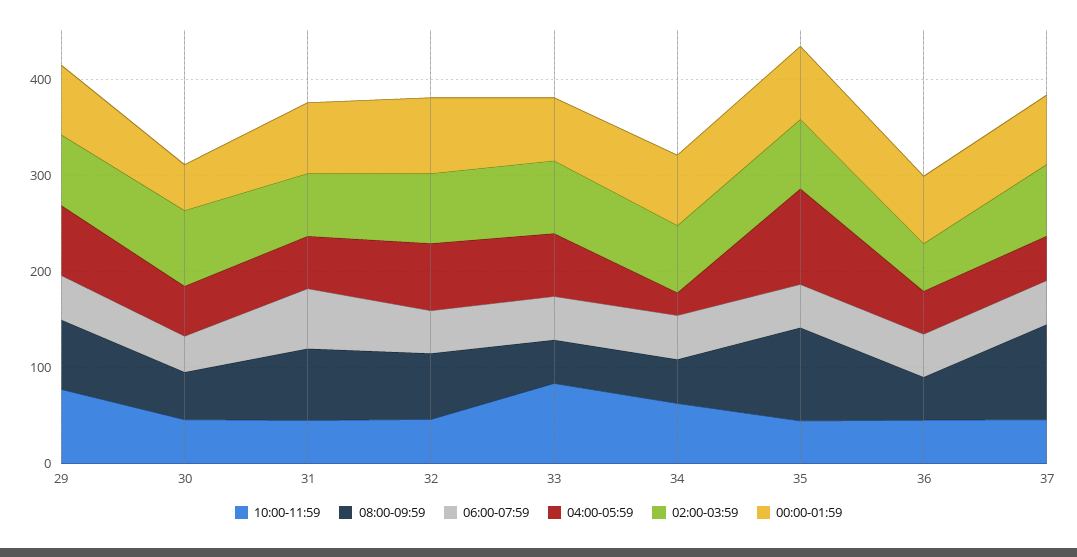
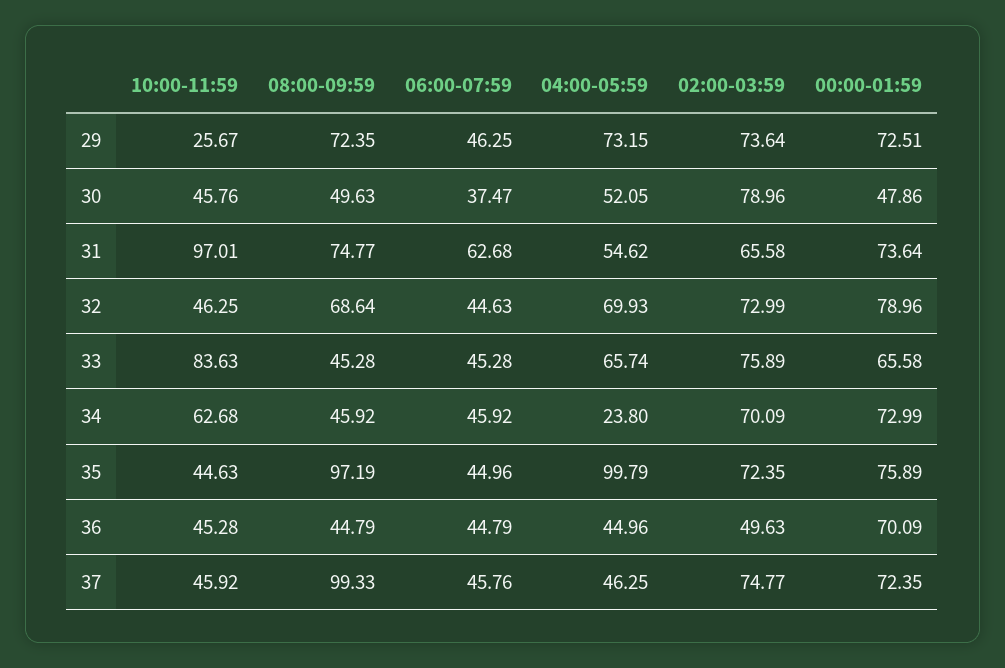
  {
    "10:00-11:59": {
-     "29": 80,
+     "29": 25.67,
      "30": 45.76,
-     "31": 40,
+     "31": 97.01,
      "32": 46.25,
      "33": 83.63,
      "34": 62.68,
      "35": 44.63,
      "36": 45.28,
      "37": 45.92
    },
    "08:00-09:59": {
      "29": 72.35,
      "30": 49.63,
      "31": 74.77,
      "32": 68.64,
      "33": 45.28,
      "34": 45.92,
      "35": 97.19,
      "36": 44.79,
      "37": 99.33
    },
    "06:00-07:59": {
      "29": 46.25,
      "30": 37.47,
      "31": 62.68,
      "32": 44.63,
      "33": 45.28,
      "34": 45.92,
      "35": 44.96,
      "36": 44.79,
      "37": 45.76
    },
    "04:00-05:59": {
      "29": 73.15,
      "30": 52.05,
      "31": 54.62,
      "32": 69.93,
      "33": 65.74,
      "34": 23.8,
      "35": 99.79,
      "36": 44.96,
      "37": 46.25
    },
    "02:00-03:59": {
      "29": 73.64,
      "30": 78.96,
      "31": 65.58,
      "32": 72.99,
      "33": 75.89,
      "34": 70.09,
      "35": 72.35,
      "36": 49.63,
      "37": 74.77
    },
    "00:00-01:59": {
      "29": 72.51,
      "30": 47.86,
      "31": 73.64,
      "32": 78.96,
      "33": 65.58,
      "34": 72.99,
      "35": 75.89,
      "36": 70.09,
      "37": 72.35
    }
  }

